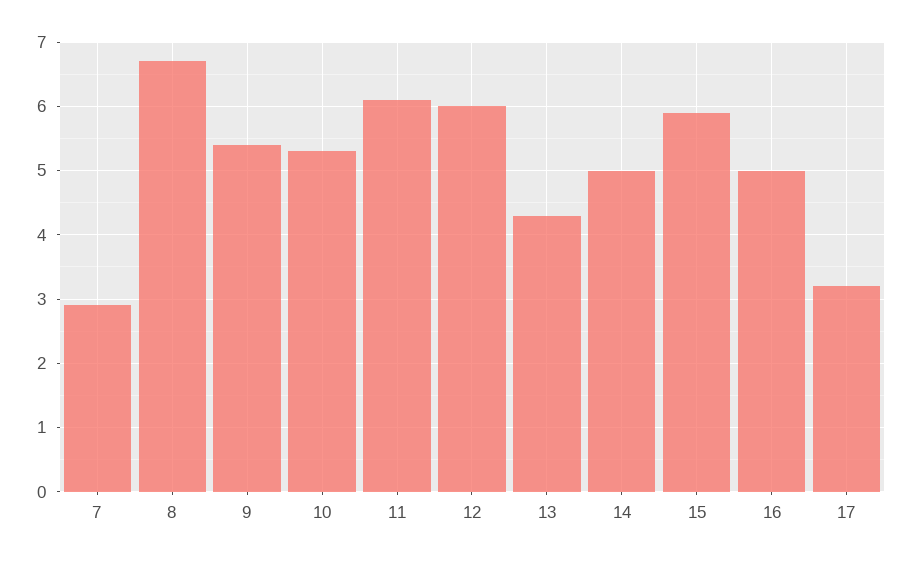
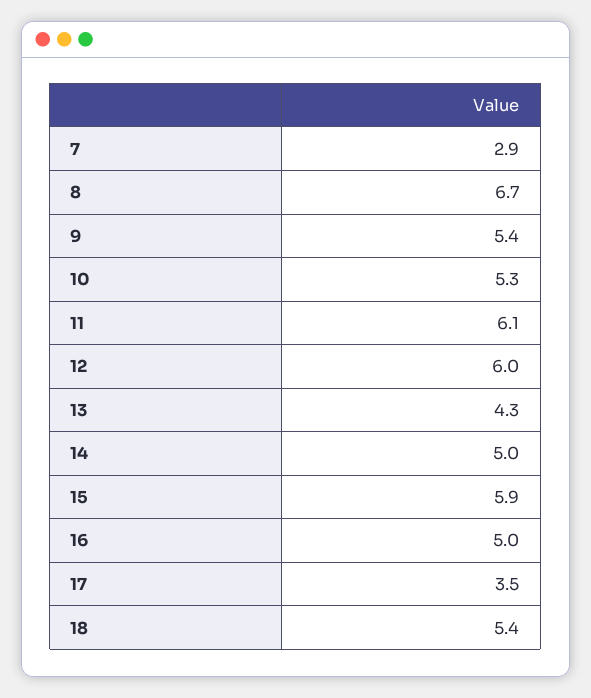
  {
    "7": 2.9,
    "8": 6.7,
    "9": 5.4,
    "10": 5.3,
    "11": 6.1,
    "12": 6,
    "13": 4.3,
    "14": 5,
    "15": 5.9,
    "16": 5,
-   "17": 3.2
+   "17": 3.5,
+   "18": 5.4
  }

